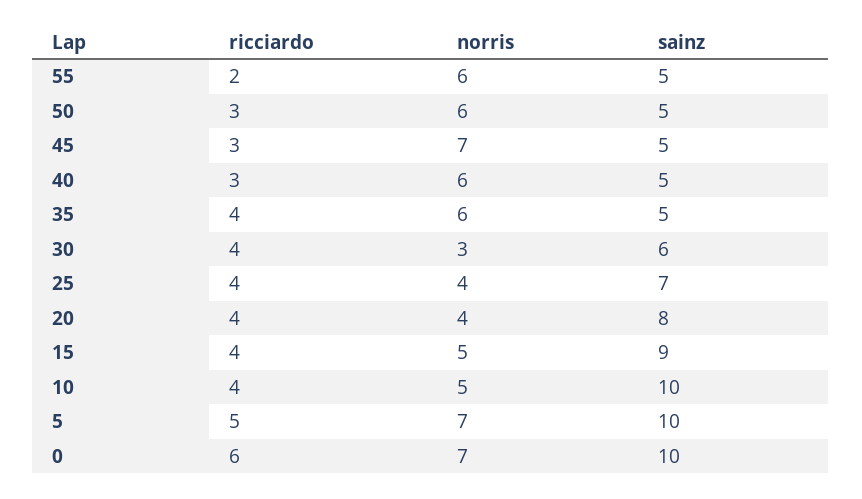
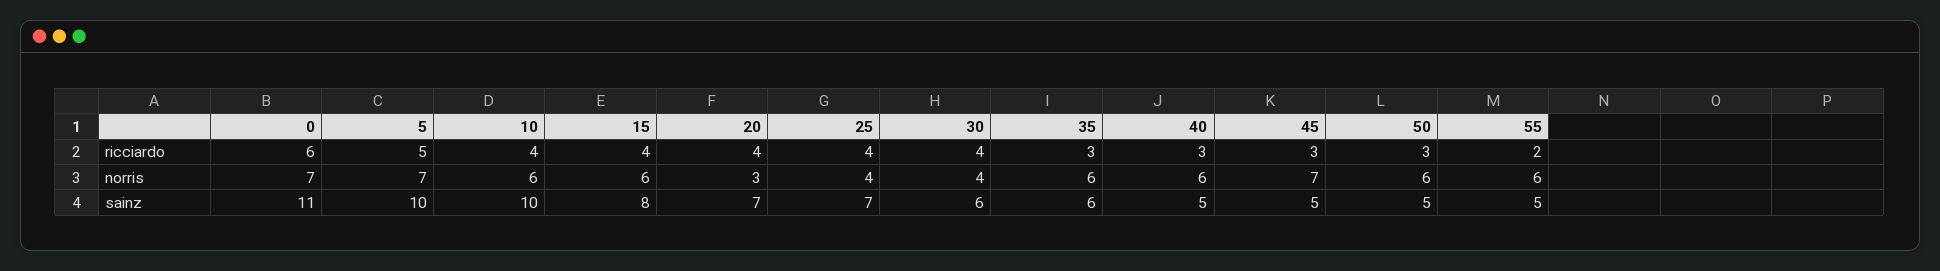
  {
    "ricciardo": {
      "55": 2,
      "50": 3,
      "45": 3,
      "40": 3,
-     "35": 4,
+     "35": 3,
      "30": 4,
      "25": 4,
      "20": 4,
      "15": 4,
      "10": 4,
      "5": 5,
      "0": 6
    },
    "norris": {
      "55": 6,
      "50": 6,
      "45": 7,
      "40": 6,
      "35": 6,
-     "30": 3,
+     "30": 4,
      "25": 4,
-     "20": 4,
+     "20": 3,
-     "15": 5,
+     "15": 6,
-     "10": 5,
+     "10": 6,
      "5": 7,
      "0": 7
    },
    "sainz": {
      "55": 5,
      "50": 5,
      "45": 5,
      "40": 5,
-     "35": 5,
+     "35": 6,
      "30": 6,
      "25": 7,
-     "20": 8,
+     "20": 7,
-     "15": 9,
+     "15": 8,
      "10": 10,
      "5": 10,
-     "0": 10
+     "0": 11
    }
  }

